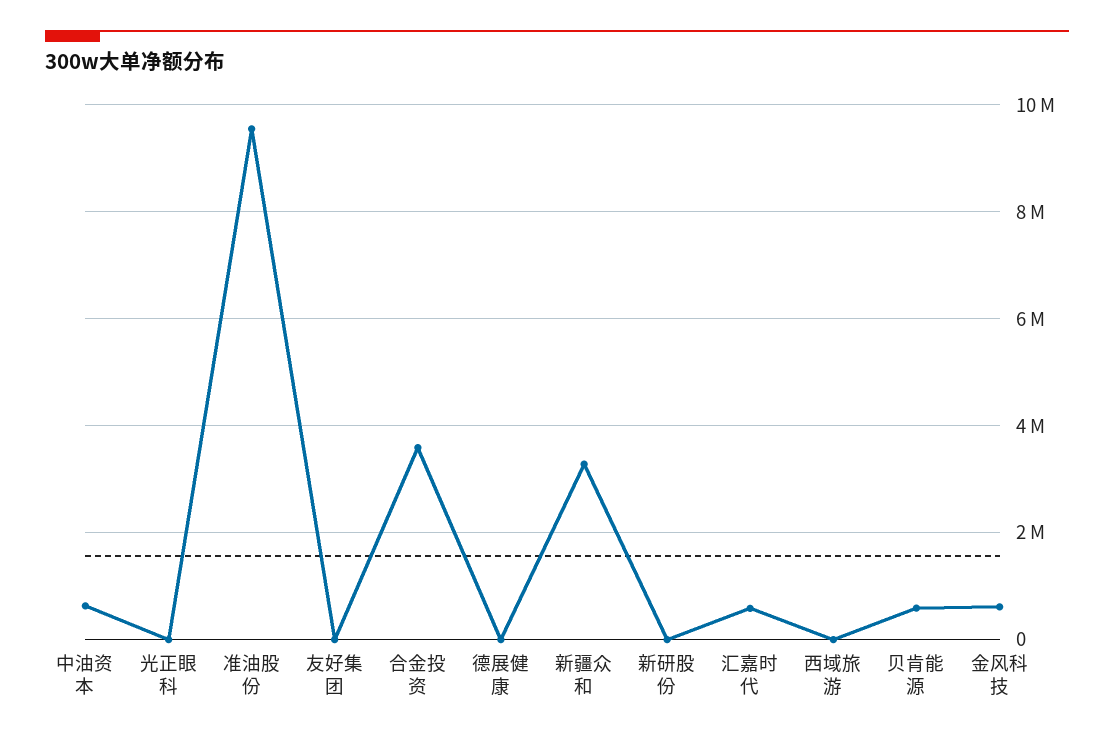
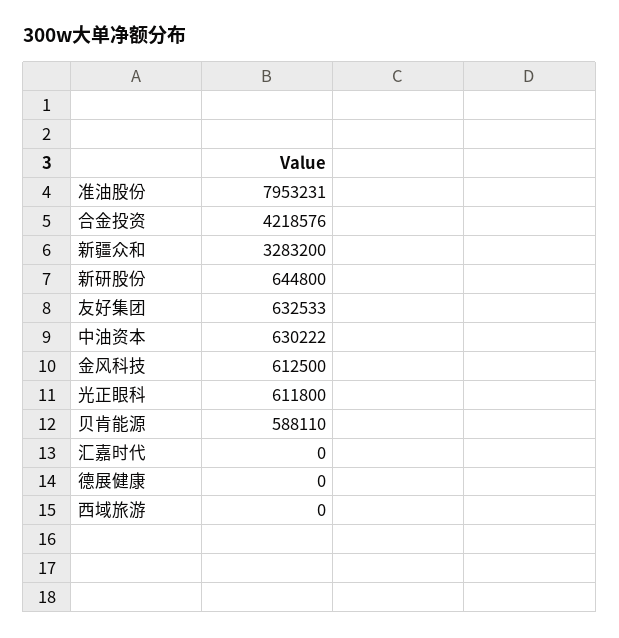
  {
    "中油资本": 630222,
-   "光正眼科": 0,
+   "光正眼科": 611800,
-   "准油股份": 9600000,
+   "准油股份": 7953231,
-   "友好集团": 0,
+   "友好集团": 632533,
-   "合金投资": 3600000,
+   "合金投资": 4218576,
    "德展健康": 0,
    "新疆众和": 3283200,
-   "新研股份": 0,
+   "新研股份": 644800,
-   "汇嘉时代": 600000,
+   "汇嘉时代": 0,
    "西域旅游": 0,
    "贝肯能源": 588110,
    "金风科技": 612500
  }

